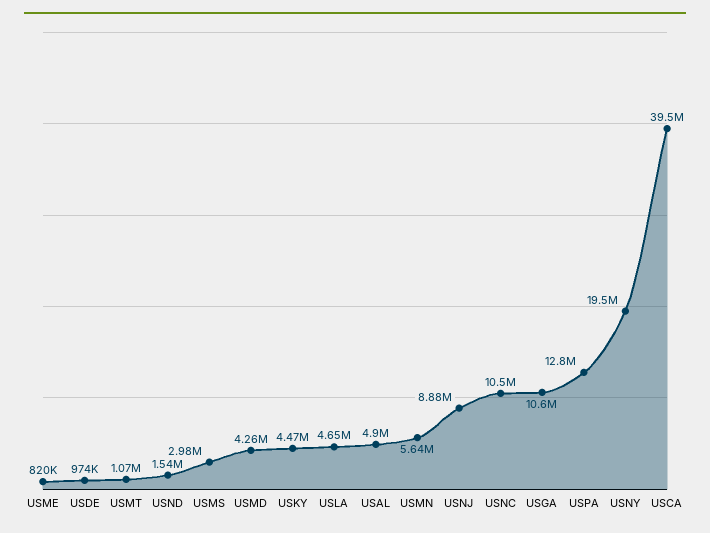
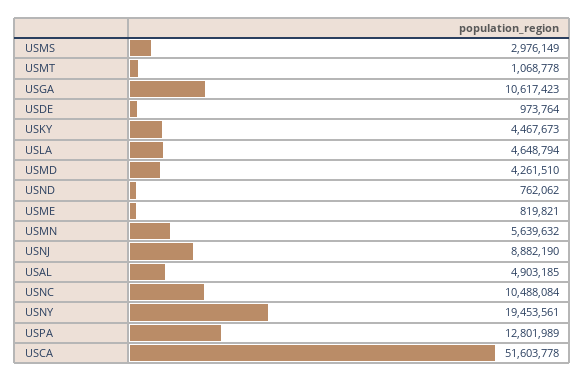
  {
    "USME": 819821,
    "USDE": 973764,
    "USMT": 1068778,
-   "USND": 1540000,
+   "USND": 762062,
    "USMS": 2976149,
    "USMD": 4261510,
    "USKY": 4467673,
    "USLA": 4648794,
    "USAL": 4903185,
    "USMN": 5639632,
    "USNJ": 8882190,
    "USNC": 10488084,
    "USGA": 10617423,
    "USPA": 12801989,
    "USNY": 19453561,
-   "USCA": 39500000
+   "USCA": 51603778
  }

